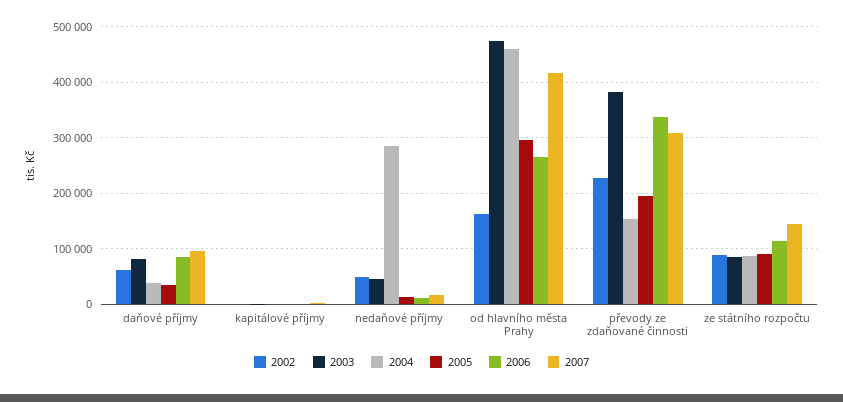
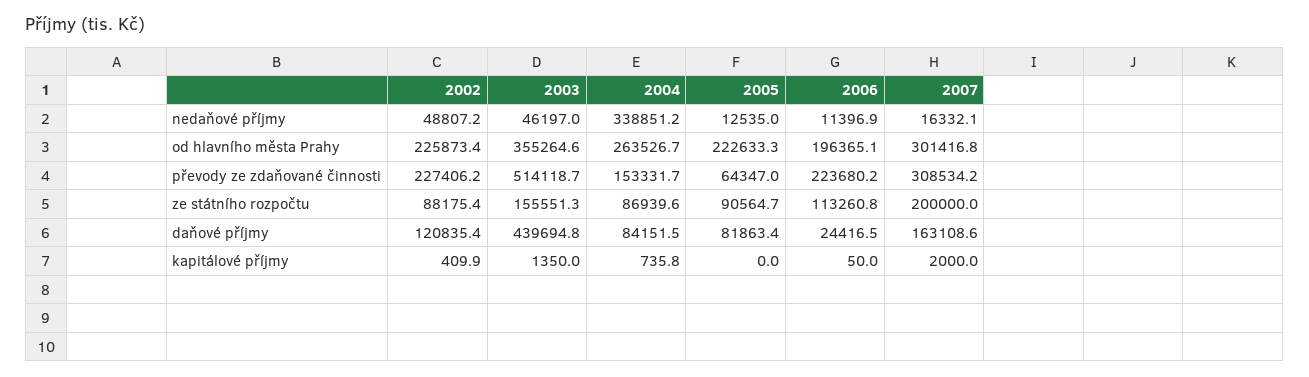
  {
    "2002": {
-     "daňové příjmy": 60000,
+     "daňové příjmy": 120835.4,
      "kapitálové příjmy": 409.9,
      "nedaňové příjmy": 48807.2,
-     "od hlavního města Prahy": 160000,
+     "od hlavního města Prahy": 225873.4,
      "převody ze zdaňované činnosti": 227406.2,
      "ze státního rozpočtu": 88175.4
    },
    "2003": {
-     "daňové příjmy": 80000,
+     "daňové příjmy": 439694.8,
      "kapitálové příjmy": 1350,
      "nedaňové příjmy": 46197,
-     "od hlavního města Prahy": 480000,
+     "od hlavního města Prahy": 355264.6,
-     "převody ze zdaňované činnosti": 380000,
+     "převody ze zdaňované činnosti": 514118.7,
-     "ze státního rozpočtu": 80000
+     "ze státního rozpočtu": 155551.3
    },
    "2004": {
-     "daňové příjmy": 40000,
+     "daňové příjmy": 84151.5,
      "kapitálové příjmy": 735.8,
-     "nedaňové příjmy": 280000,
+     "nedaňové příjmy": 338851.2,
-     "od hlavního města Prahy": 460000,
+     "od hlavního města Prahy": 263526.7,
      "převody ze zdaňované činnosti": 153331.7,
      "ze státního rozpočtu": 86939.6
    },
    "2005": {
-     "daňové příjmy": 40000,
+     "daňové příjmy": 81863.4,
      "kapitálové příjmy": 0,
      "nedaňové příjmy": 12535,
-     "od hlavního města Prahy": 300000,
+     "od hlavního města Prahy": 222633.3,
-     "převody ze zdaňované činnosti": 200000,
+     "převody ze zdaňované činnosti": 64347,
      "ze státního rozpočtu": 90564.7
    },
    "2006": {
-     "daňové příjmy": 80000,
+     "daňové příjmy": 24416.5,
      "kapitálové příjmy": 50,
      "nedaňové příjmy": 11396.9,
-     "od hlavního města Prahy": 260000,
+     "od hlavního města Prahy": 196365.1,
-     "převody ze zdaňované činnosti": 340000,
+     "převody ze zdaňované činnosti": 223680.2,
      "ze státního rozpočtu": 113260.8
    },
    "2007": {
-     "daňové příjmy": 100000,
+     "daňové příjmy": 163108.6,
      "kapitálové příjmy": 2000,
      "nedaňové příjmy": 16332.1,
-     "od hlavního města Prahy": 420000,
+     "od hlavního města Prahy": 301416.8,
      "převody ze zdaňované činnosti": 308534.2,
-     "ze státního rozpočtu": 140000
+     "ze státního rozpočtu": 200000
    }
  }

